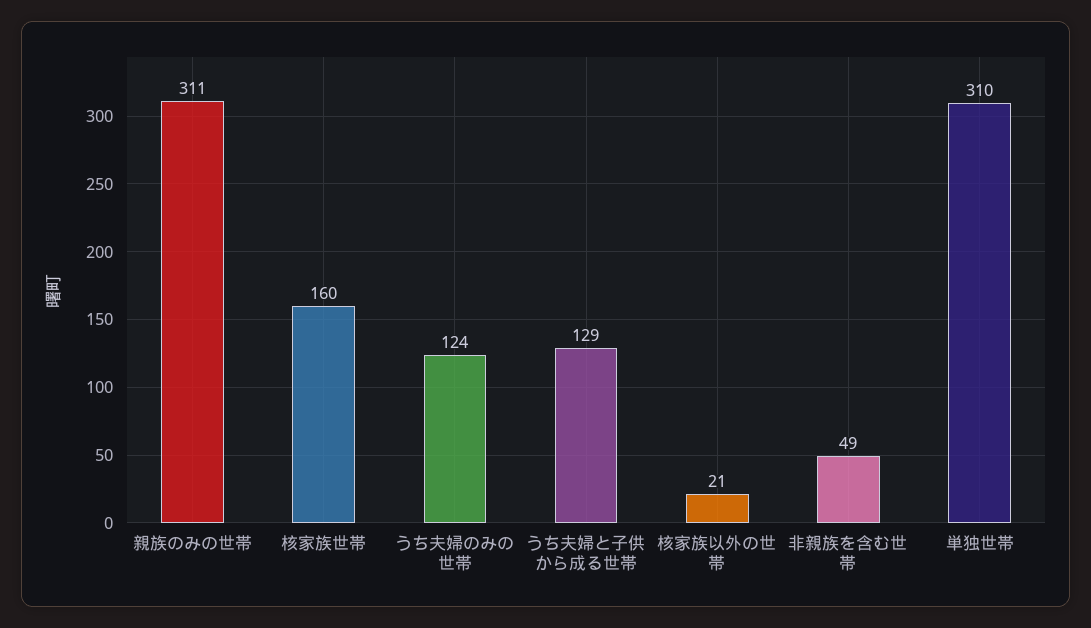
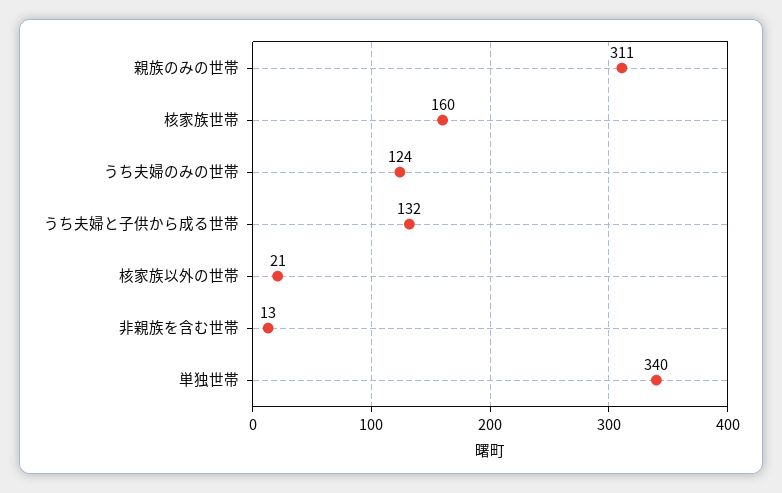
  {
    "親族のみの世帯": 311,
    "核家族世帯": 160,
    "うち夫婦のみの世帯": 124,
-   "うち夫婦と子供から成る世帯": 129,
+   "うち夫婦と子供から成る世帯": 132,
    "核家族以外の世帯": 21,
-   "非親族を含む世帯": 49,
+   "非親族を含む世帯": 13,
-   "単独世帯": 310
+   "単独世帯": 340
  }

